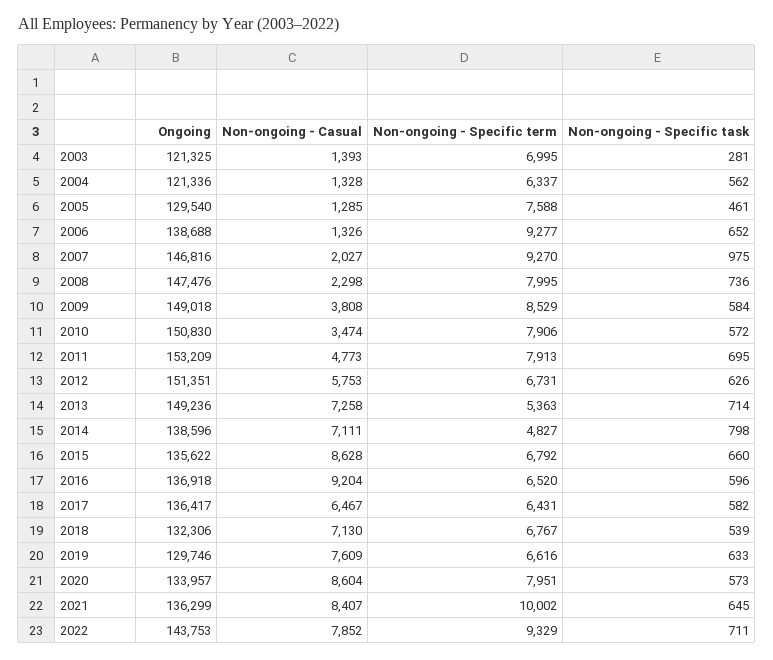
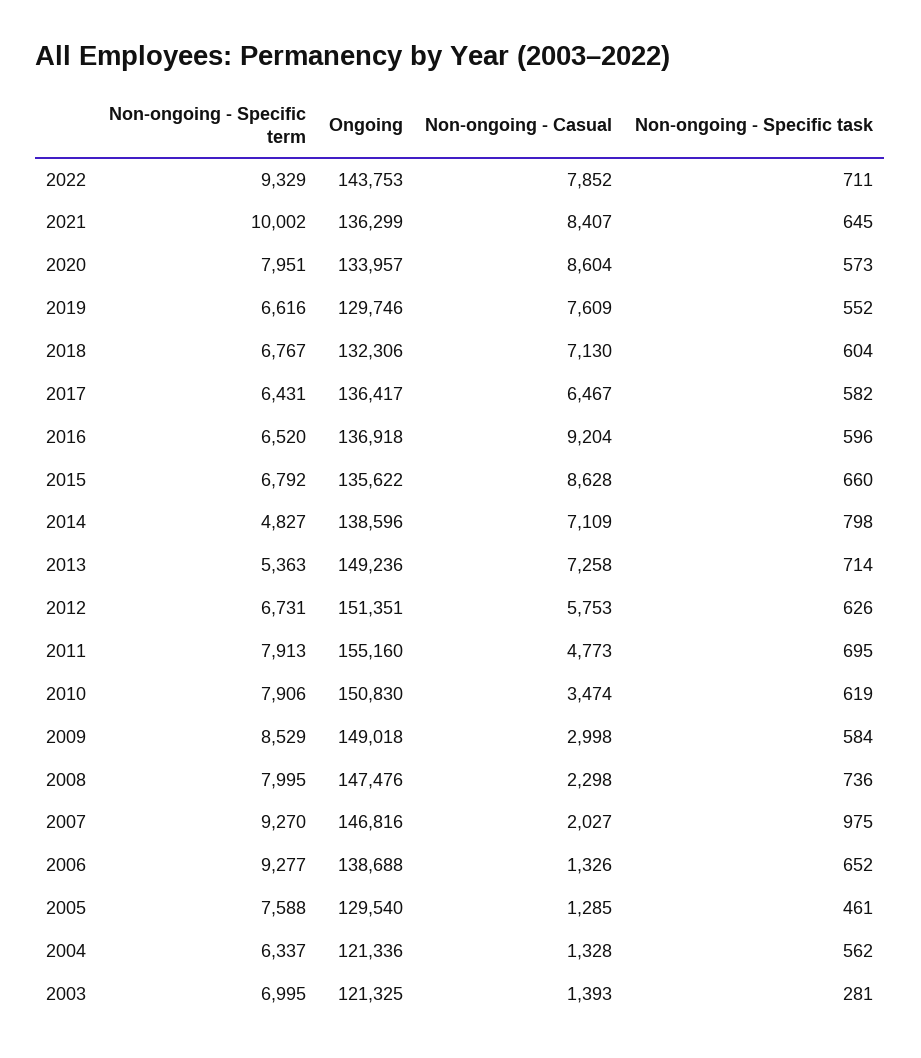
  {
    "Ongoing": {
      "2003": 121325,
      "2004": 121336,
      "2005": 129540,
      "2006": 138688,
      "2007": 146816,
      "2008": 147476,
      "2009": 149018,
      "2010": 150830,
-     "2011": 153209,
+     "2011": 155160,
      "2012": 151351,
      "2013": 149236,
      "2014": 138596,
      "2015": 135622,
      "2016": 136918,
      "2017": 136417,
      "2018": 132306,
      "2019": 129746,
      "2020": 133957,
      "2021": 136299,
      "2022": 143753
    },
    "Non-ongoing - Casual": {
      "2003": 1393,
      "2004": 1328,
      "2005": 1285,
      "2006": 1326,
      "2007": 2027,
      "2008": 2298,
-     "2009": 3808,
+     "2009": 2998,
      "2010": 3474,
      "2011": 4773,
      "2012": 5753,
      "2013": 7258,
-     "2014": 7111,
+     "2014": 7109,
      "2015": 8628,
      "2016": 9204,
      "2017": 6467,
      "2018": 7130,
      "2019": 7609,
      "2020": 8604,
      "2021": 8407,
      "2022": 7852
    },
    "Non-ongoing - Specific term": {
      "2003": 6995,
      "2004": 6337,
      "2005": 7588,
      "2006": 9277,
      "2007": 9270,
      "2008": 7995,
      "2009": 8529,
      "2010": 7906,
      "2011": 7913,
      "2012": 6731,
      "2013": 5363,
      "2014": 4827,
      "2015": 6792,
      "2016": 6520,
      "2017": 6431,
      "2018": 6767,
      "2019": 6616,
      "2020": 7951,
      "2021": 10002,
      "2022": 9329
    },
    "Non-ongoing - Specific task": {
      "2003": 281,
      "2004": 562,
      "2005": 461,
      "2006": 652,
      "2007": 975,
      "2008": 736,
      "2009": 584,
-     "2010": 572,
+     "2010": 619,
      "2011": 695,
      "2012": 626,
      "2013": 714,
      "2014": 798,
      "2015": 660,
      "2016": 596,
      "2017": 582,
-     "2018": 539,
+     "2018": 604,
-     "2019": 633,
+     "2019": 552,
      "2020": 573,
      "2021": 645,
      "2022": 711
    }
  }

